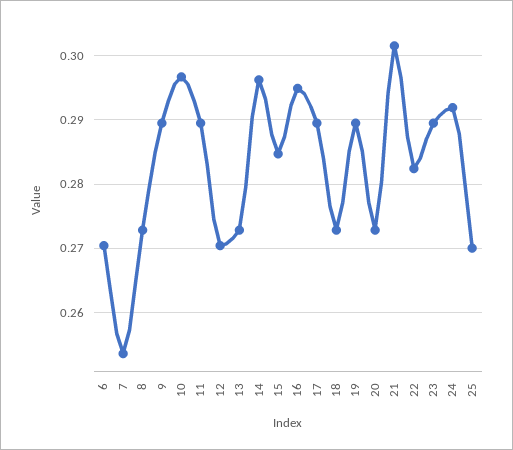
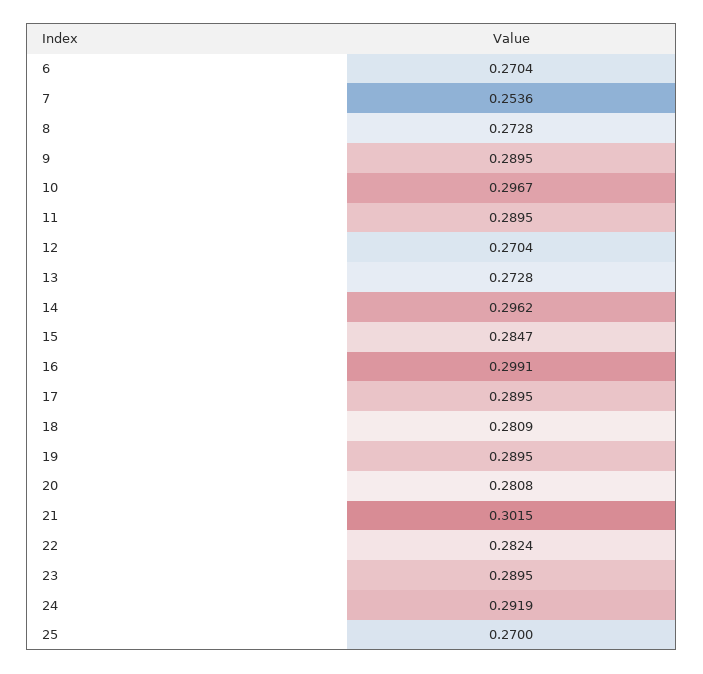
  {
    "6": 0.2704,
    "7": 0.2536,
    "8": 0.2728,
    "9": 0.2895,
    "10": 0.2967,
    "11": 0.2895,
    "12": 0.2704,
    "13": 0.2728,
    "14": 0.2962,
    "15": 0.2847,
-   "16": 0.295,
+   "16": 0.2991,
    "17": 0.2895,
-   "18": 0.273,
+   "18": 0.2809,
    "19": 0.2895,
-   "20": 0.273,
+   "20": 0.2808,
    "21": 0.3015,
    "22": 0.2824,
    "23": 0.2895,
    "24": 0.2919,
    "25": 0.27
  }

